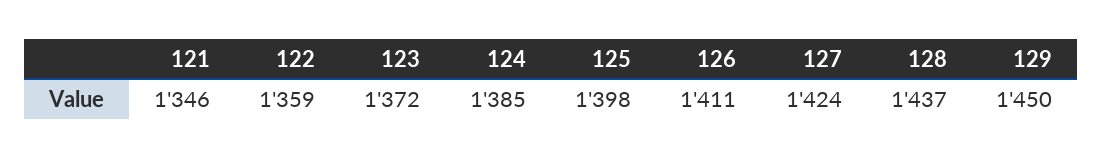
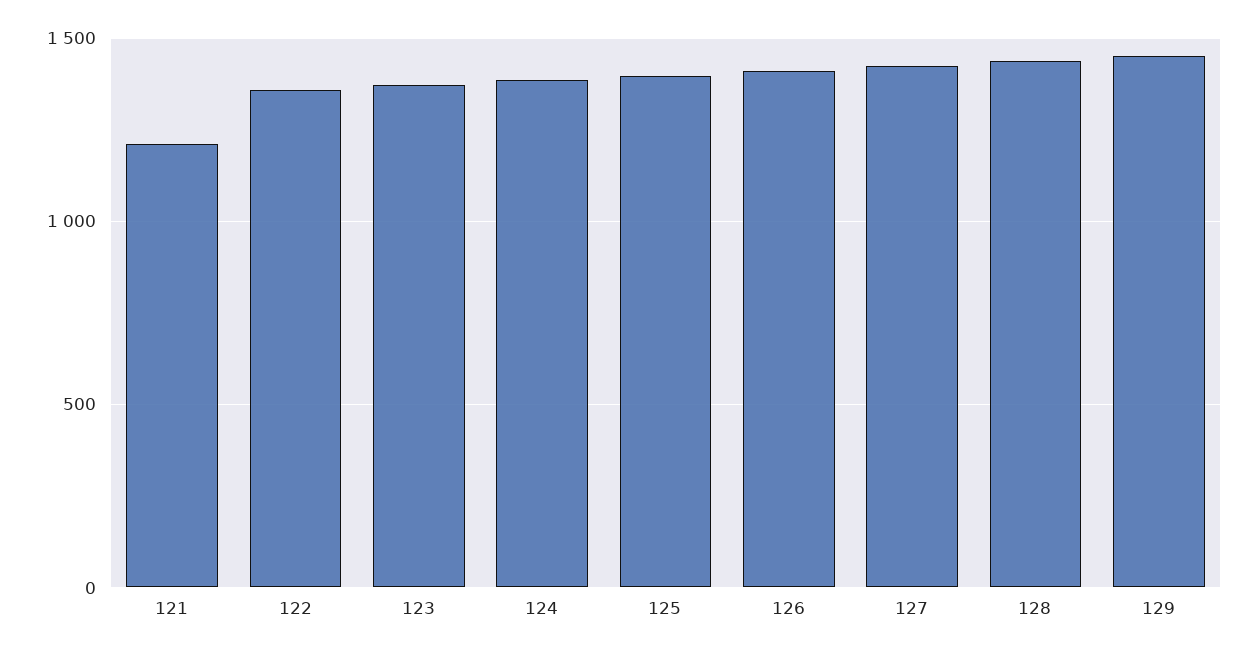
  {
-   "121": 1346,
+   "121": 1200,
    "122": 1359,
    "123": 1372,
    "124": 1385,
    "125": 1398,
    "126": 1411,
    "127": 1424,
    "128": 1437,
    "129": 1450
  }

